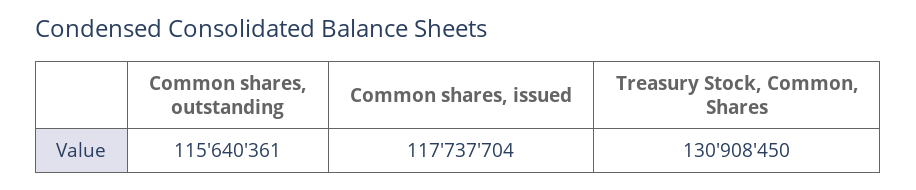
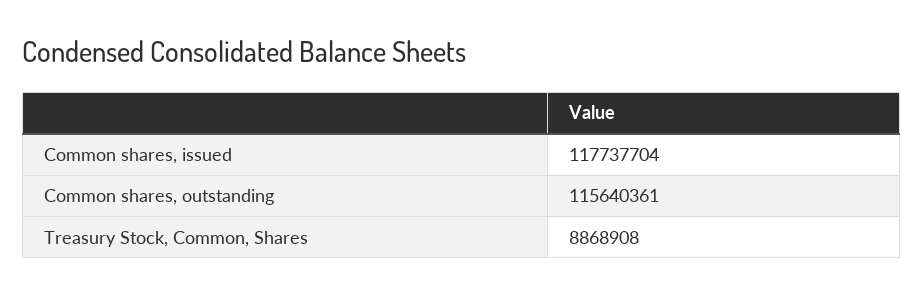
  {
    "Common shares, outstanding": 115640361,
    "Common shares, issued": 117737704,
-   "Treasury Stock, Common, Shares": 130908450
+   "Treasury Stock, Common, Shares": 8868908
  }

